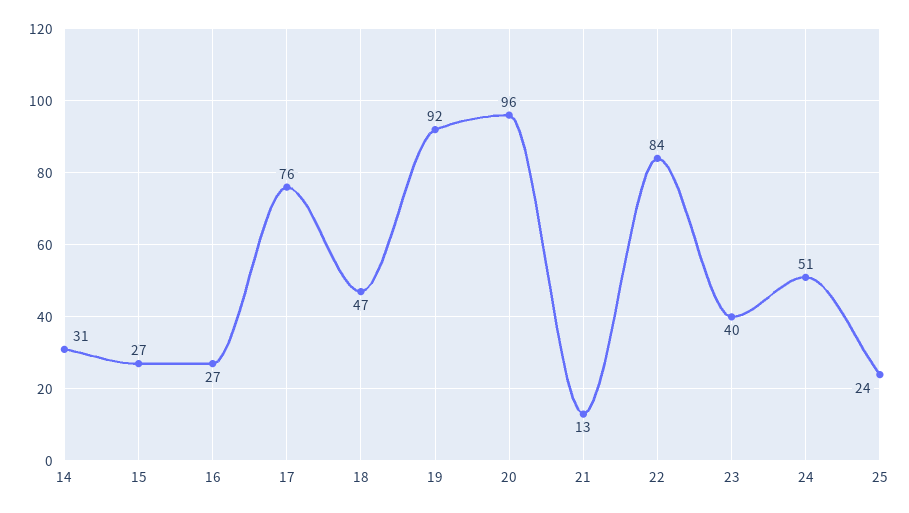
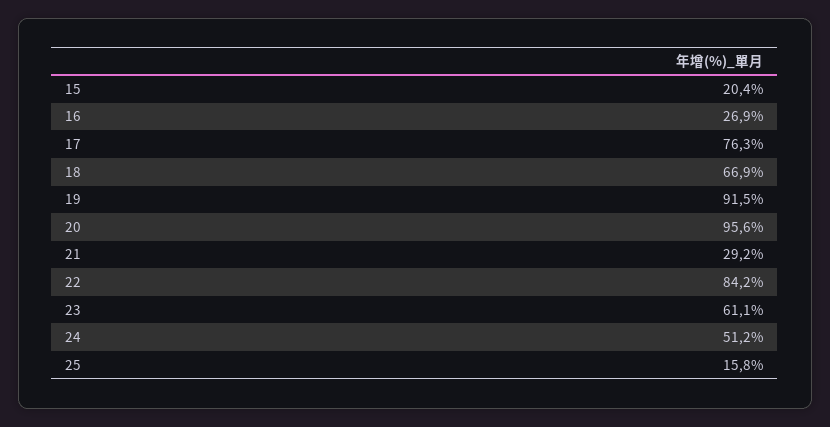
  {
-   "14": 31,
-   "15": 27,
+   "15": 20.4,
    "16": 26.9,
    "17": 76.3,
-   "18": 47,
+   "18": 66.9,
    "19": 91.5,
    "20": 95.6,
-   "21": 13,
+   "21": 29.2,
    "22": 84.2,
-   "23": 40,
+   "23": 61.1,
    "24": 51.2,
-   "25": 24
+   "25": 15.8
  }

